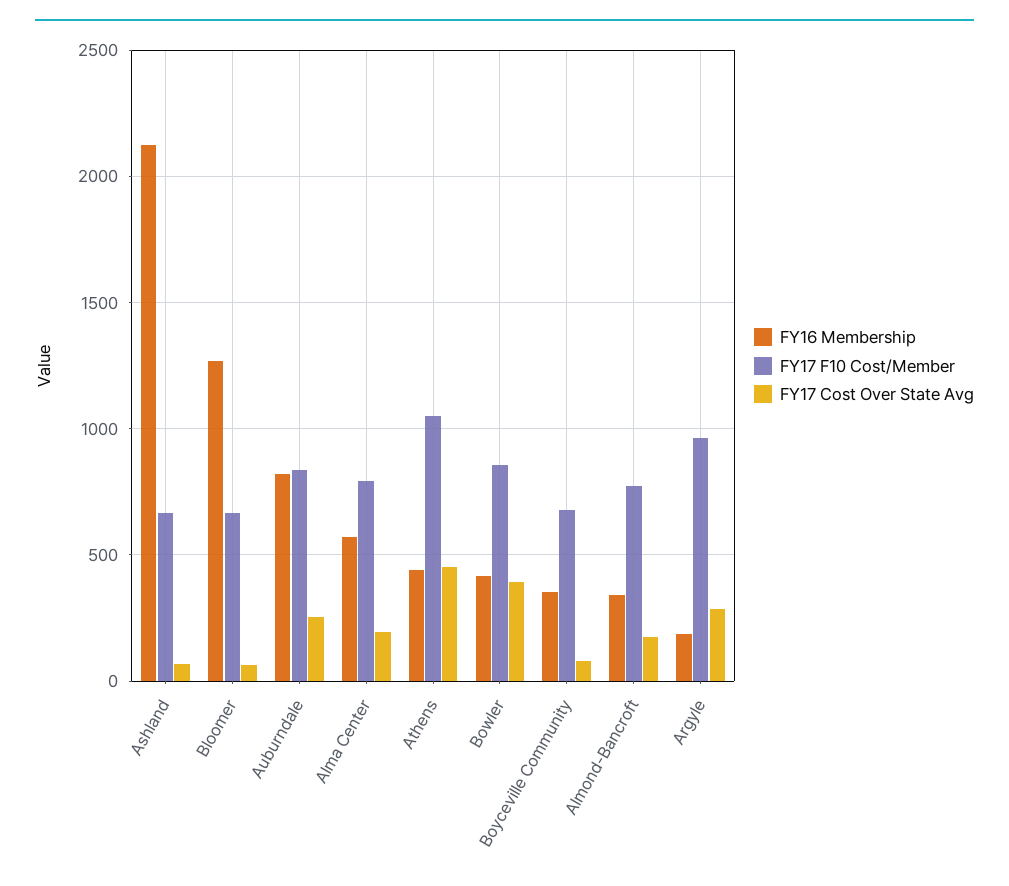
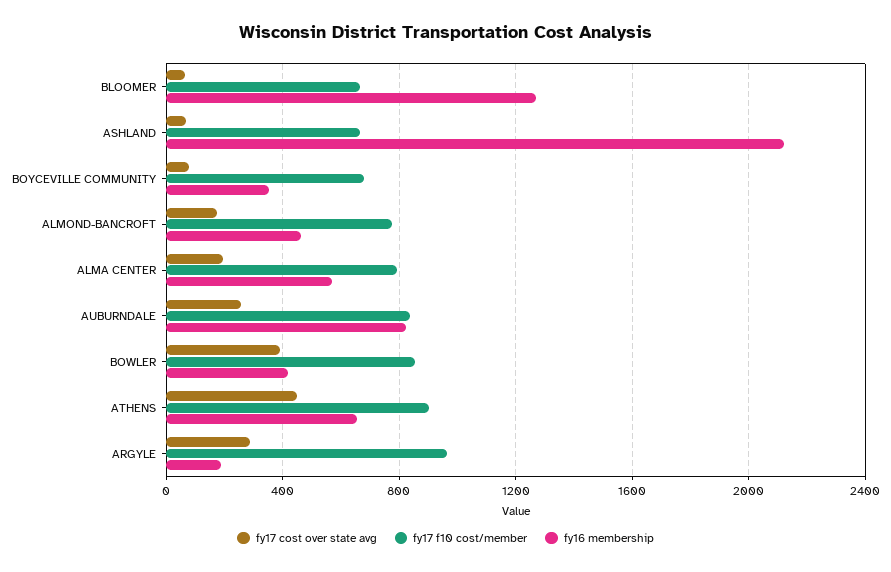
  {
    "FY16 Membership": {
      "Ashland": 2100,
      "Bloomer": 1250,
      "Auburndale": 800,
      "Alma Center": 550,
-     "Athens": 450,
+     "Athens": 650,
      "Bowler": 400,
      "Boyceville Community": 350,
-     "Almond-Bancroft": 350,
+     "Almond-Bancroft": 450,
      "Argyle": 200
    },
    "FY17 F10 Cost/Member": {
      "Ashland": 650,
      "Bloomer": 650,
      "Auburndale": 850,
      "Alma Center": 800,
-     "Athens": 1050,
+     "Athens": 900,
      "Bowler": 850,
      "Boyceville Community": 700,
      "Almond-Bancroft": 750,
      "Argyle": 950
    },
    "FY17 Cost Over State Avg": {
      "Ashland": 50,
      "Bloomer": 50,
      "Auburndale": 250,
      "Alma Center": 200,
      "Athens": 450,
      "Bowler": 400,
      "Boyceville Community": 100,
      "Almond-Bancroft": 150,
      "Argyle": 300
    }
  }

